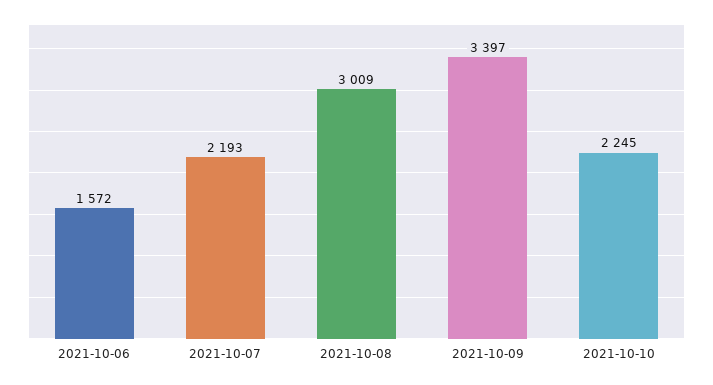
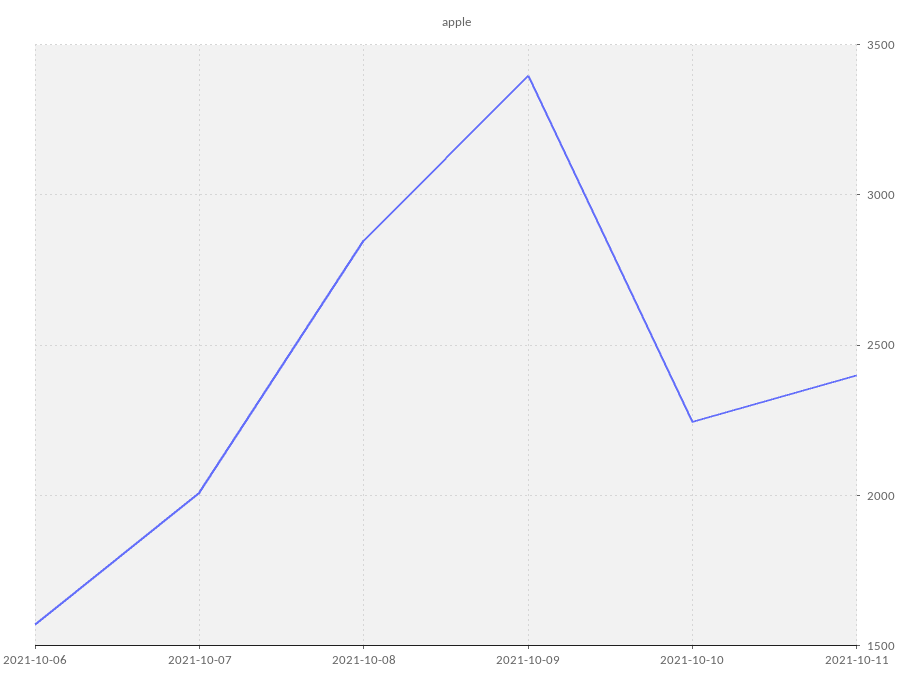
  {
    "2021-10-06": 1572,
-   "2021-10-07": 2193,
+   "2021-10-07": 2000,
-   "2021-10-08": 3009,
+   "2021-10-08": 2850,
    "2021-10-09": 3397,
-   "2021-10-10": 2245
+   "2021-10-10": 2245,
+   "2021-10-11": 2400
  }

